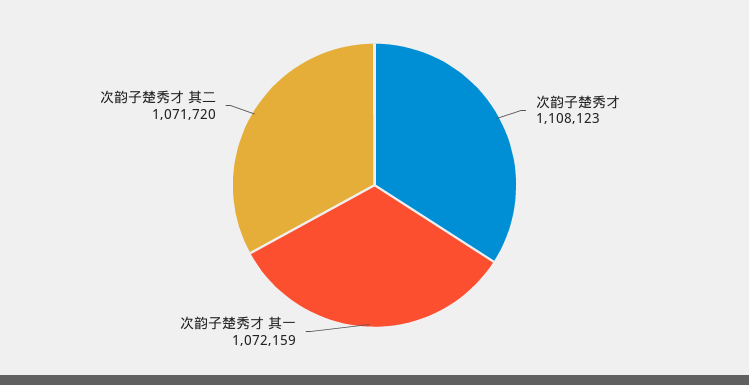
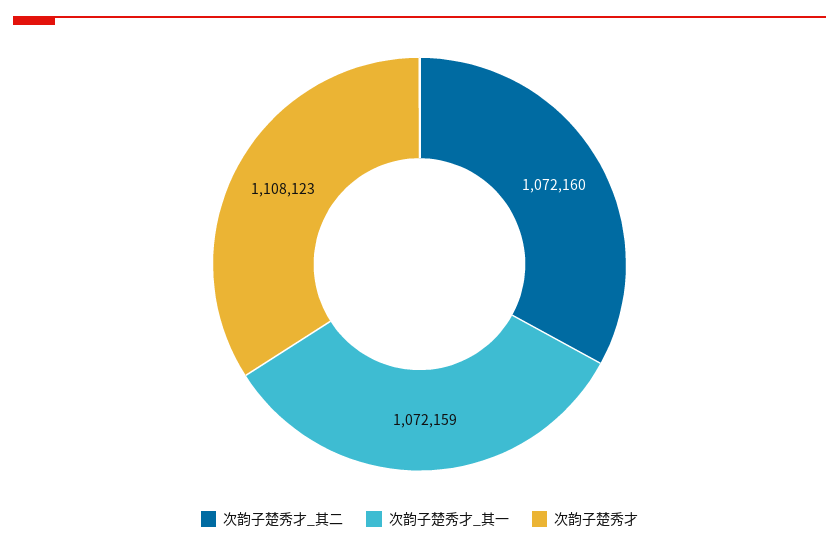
  {
    "次韵子楚秀才": 1108123,
    "次韵子楚秀才 其一": 1072159,
-   "次韵子楚秀才 其二": 1071720
+   "次韵子楚秀才 其二": 1072160
  }

